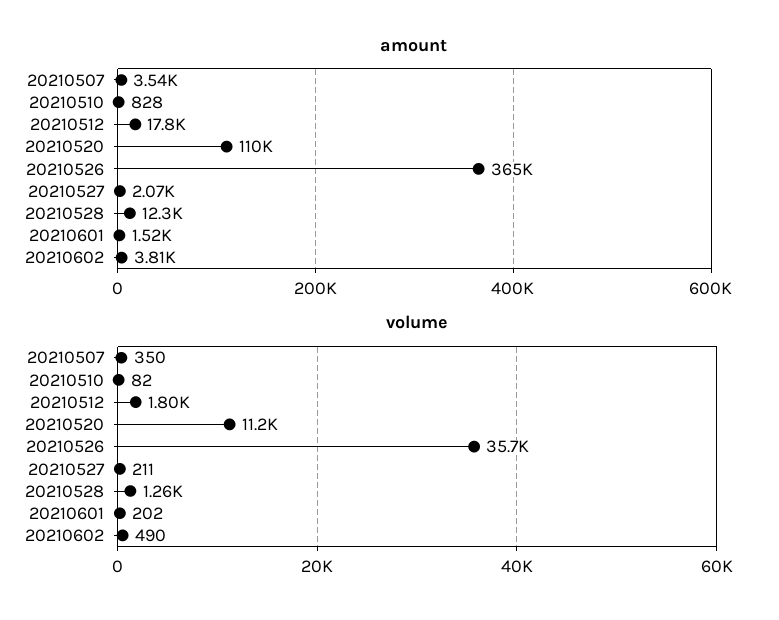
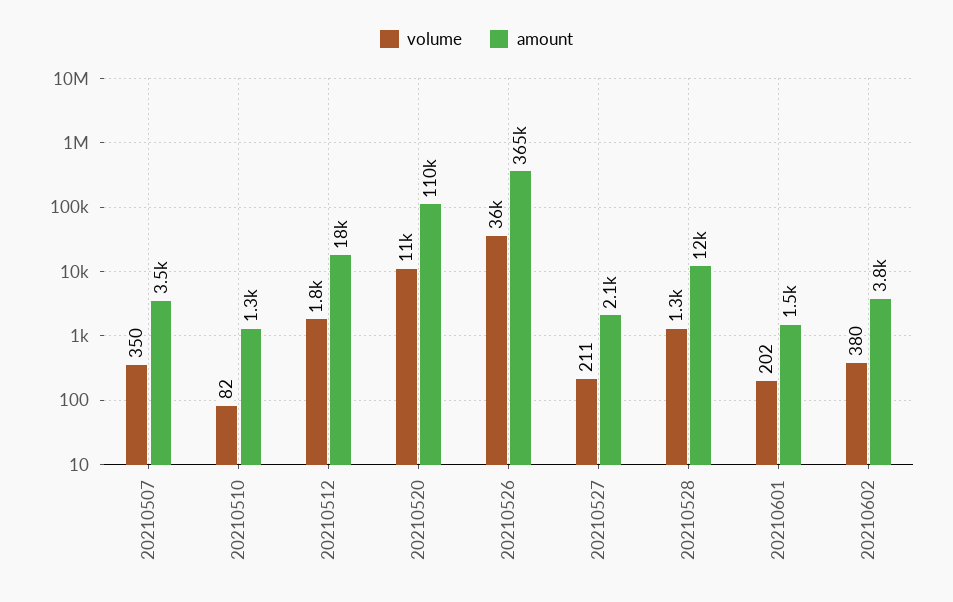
  {
    "amount": {
      "20210507": 3540,
-     "20210510": 828,
+     "20210510": 1300,
      "20210512": 17800,
      "20210520": 110000,
      "20210526": 365000,
      "20210527": 2070,
      "20210528": 12300,
      "20210601": 1520,
      "20210602": 3810
    },
    "volume": {
      "20210507": 350,
      "20210510": 82,
      "20210512": 1800,
      "20210520": 11200,
      "20210526": 35700,
      "20210527": 211,
      "20210528": 1260,
      "20210601": 202,
-     "20210602": 490
+     "20210602": 380
    }
  }

